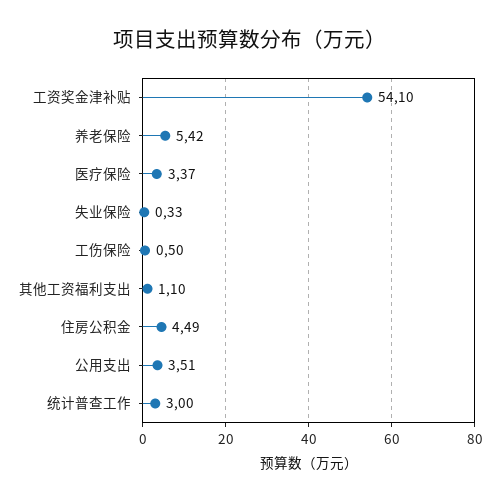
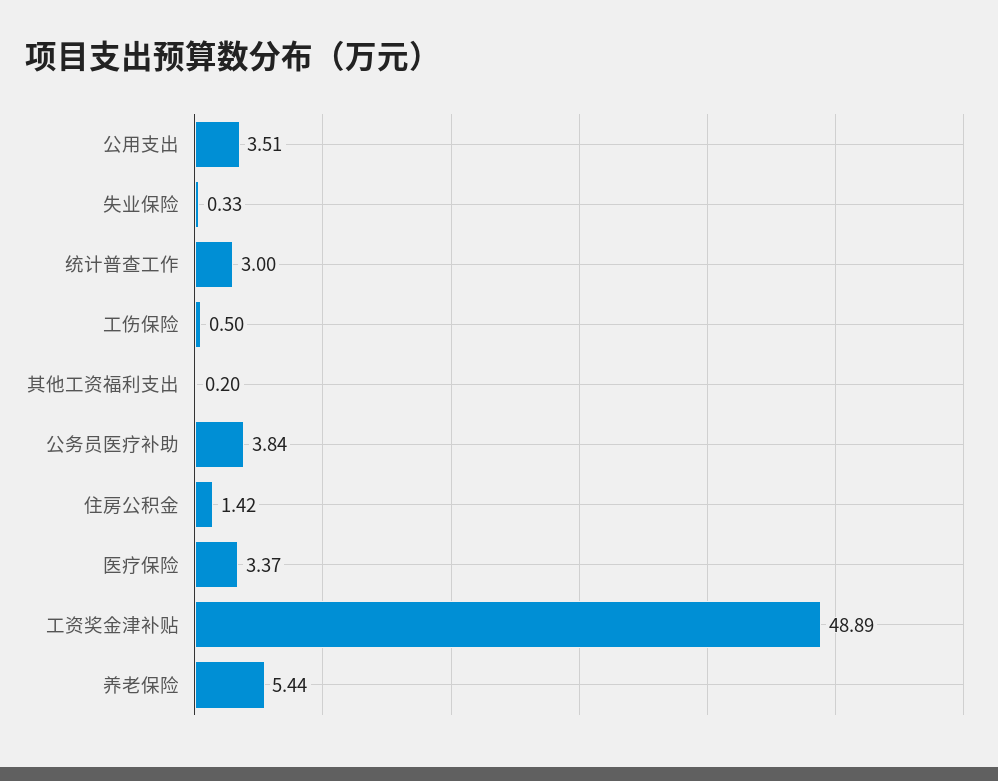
  {
-   "工资奖金津补贴": 54.1,
+   "工资奖金津补贴": 48.89,
-   "养老保险": 5.42,
+   "养老保险": 5.44,
    "医疗保险": 3.37,
    "失业保险": 0.33,
    "工伤保险": 0.5,
-   "其他工资福利支出": 1.1,
+   "其他工资福利支出": 0.2,
-   "住房公积金": 4.49,
+   "住房公积金": 1.42,
    "公用支出": 3.51,
-   "统计普查工作": 3
+   "统计普查工作": 3,
+   "公务员医疗补助": 3.84
  }

